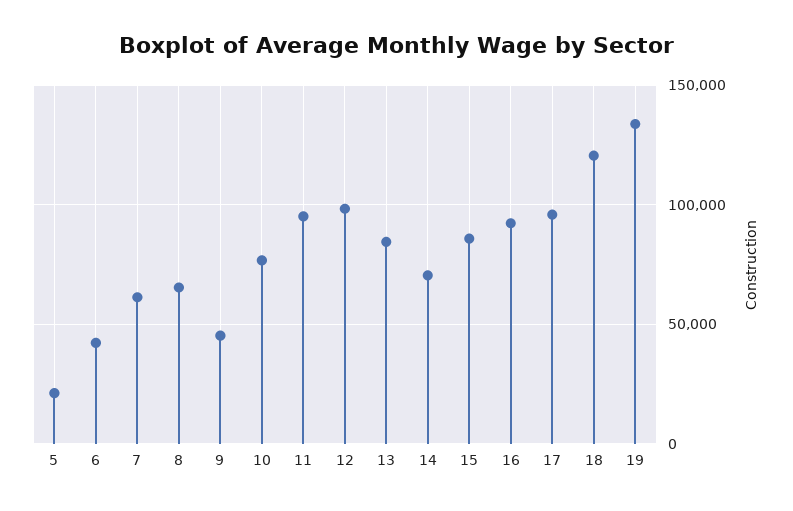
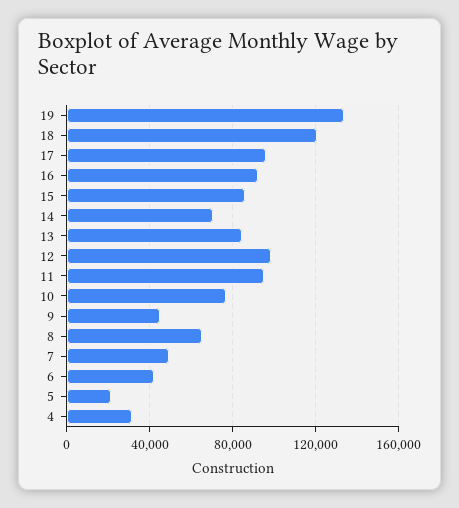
  {
    "5": 20000,
    "6": 40000,
-   "7": 60000,
+   "7": 50000,
    "8": 65000,
    "9": 45000,
    "10": 75000,
    "11": 95000,
    "12": 100000,
    "13": 85000,
    "14": 70000,
    "15": 85000,
    "16": 90000,
    "17": 95000,
    "18": 120000,
-   "19": 135000
+   "19": 135000,
+   "4": 30000
  }

